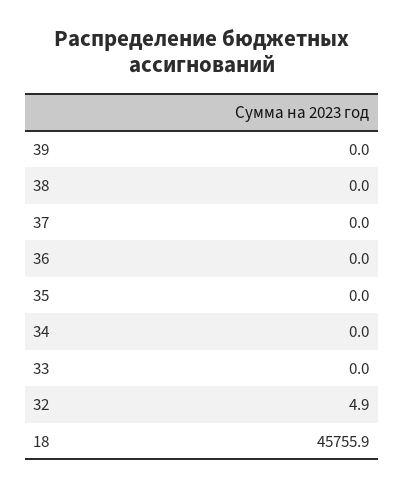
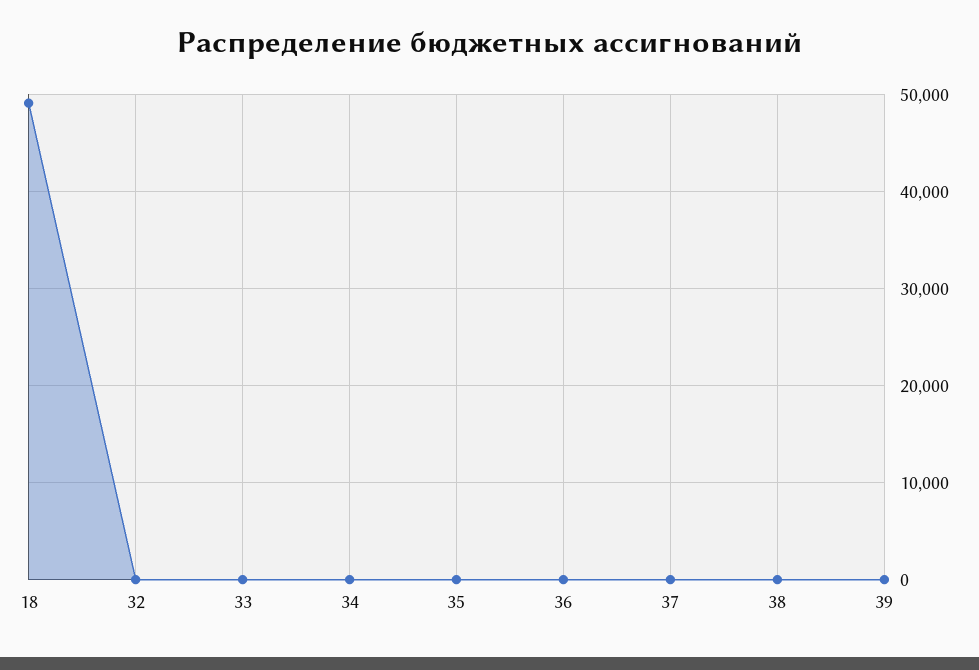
  {
    "39": 0,
    "38": 0,
    "37": 0,
    "36": 0,
    "35": 0,
    "34": 0,
    "33": 0,
    "32": 4.9,
-   "18": 45755.9
+   "18": 49000
  }

